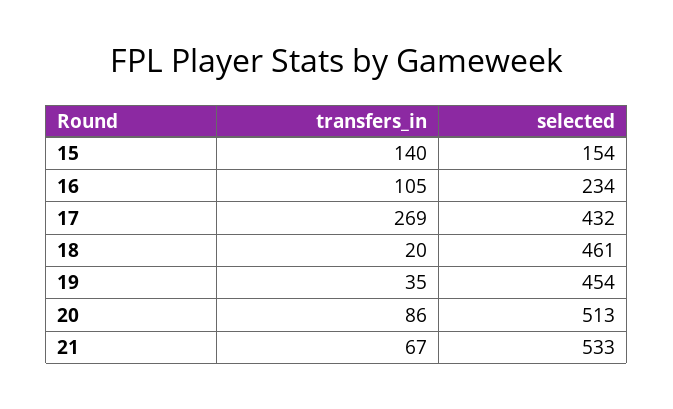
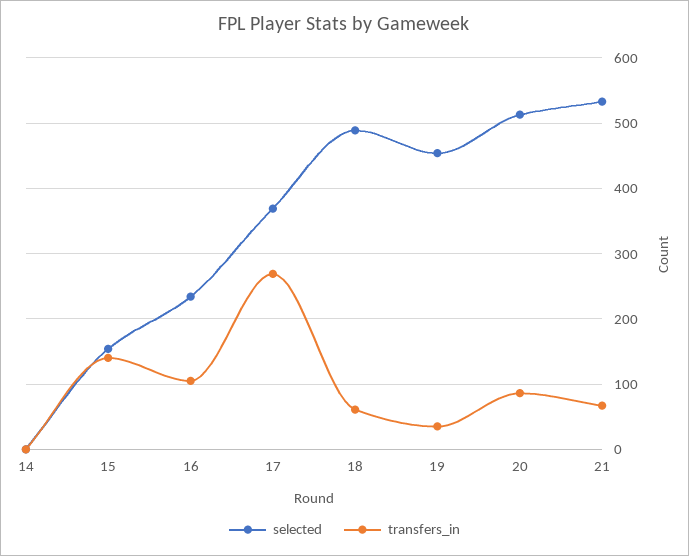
  {
    "transfers_in": {
      "15": 140,
      "16": 105,
      "17": 269,
-     "18": 20,
+     "18": 60,
      "19": 35,
      "20": 86,
-     "21": 67
+     "21": 67,
+     "14": 0
    },
    "selected": {
      "15": 154,
      "16": 234,
-     "17": 432,
+     "17": 370,
-     "18": 461,
+     "18": 490,
      "19": 454,
      "20": 513,
-     "21": 533
+     "21": 533,
+     "14": 0
    }
  }

